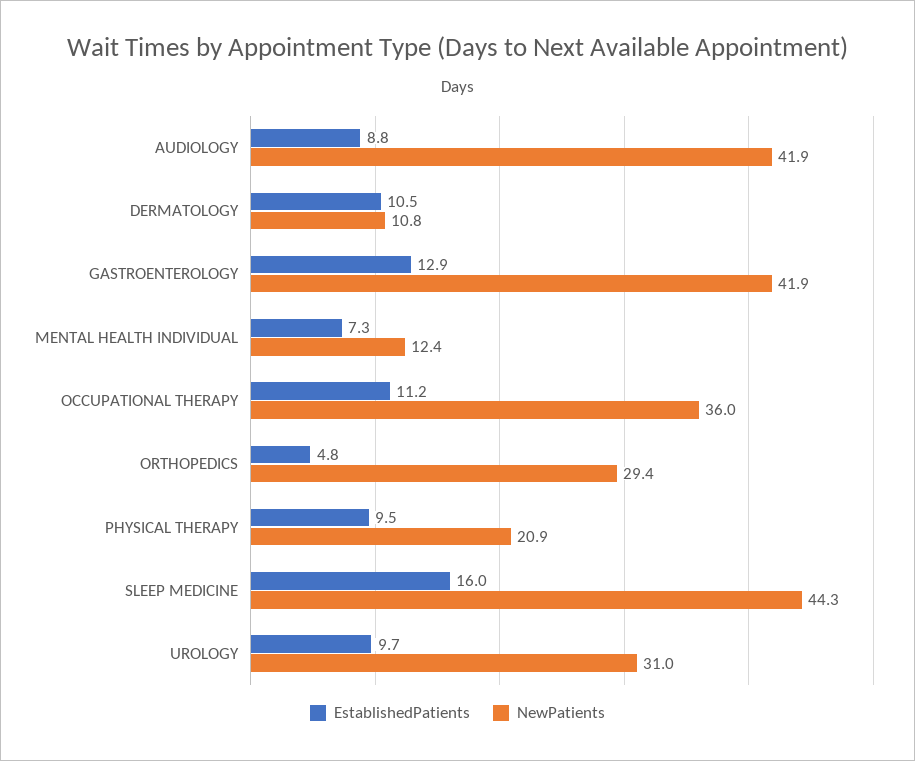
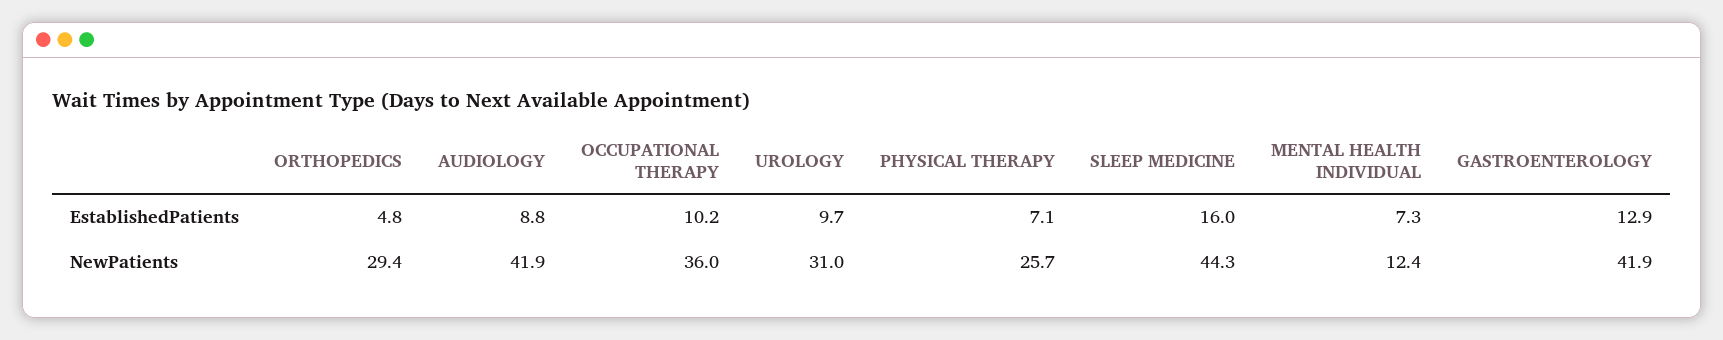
  {
    "EstablishedPatients": {
      "AUDIOLOGY": 8.8,
-     "DERMATOLOGY": 10.5,
      "GASTROENTEROLOGY": 12.9,
      "MENTAL HEALTH INDIVIDUAL": 7.3,
-     "OCCUPATIONAL THERAPY": 11.2,
+     "OCCUPATIONAL THERAPY": 10.2,
      "ORTHOPEDICS": 4.8,
-     "PHYSICAL THERAPY": 9.5,
+     "PHYSICAL THERAPY": 7.1,
      "SLEEP MEDICINE": 16,
      "UROLOGY": 9.7
    },
    "NewPatients": {
      "AUDIOLOGY": 41.9,
-     "DERMATOLOGY": 10.8,
      "GASTROENTEROLOGY": 41.9,
      "MENTAL HEALTH INDIVIDUAL": 12.4,
      "OCCUPATIONAL THERAPY": 36,
      "ORTHOPEDICS": 29.4,
-     "PHYSICAL THERAPY": 20.9,
+     "PHYSICAL THERAPY": 25.7,
      "SLEEP MEDICINE": 44.3,
      "UROLOGY": 31
    }
  }

